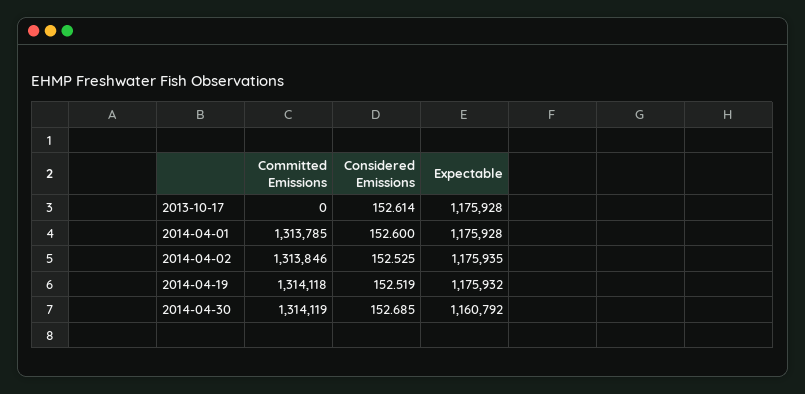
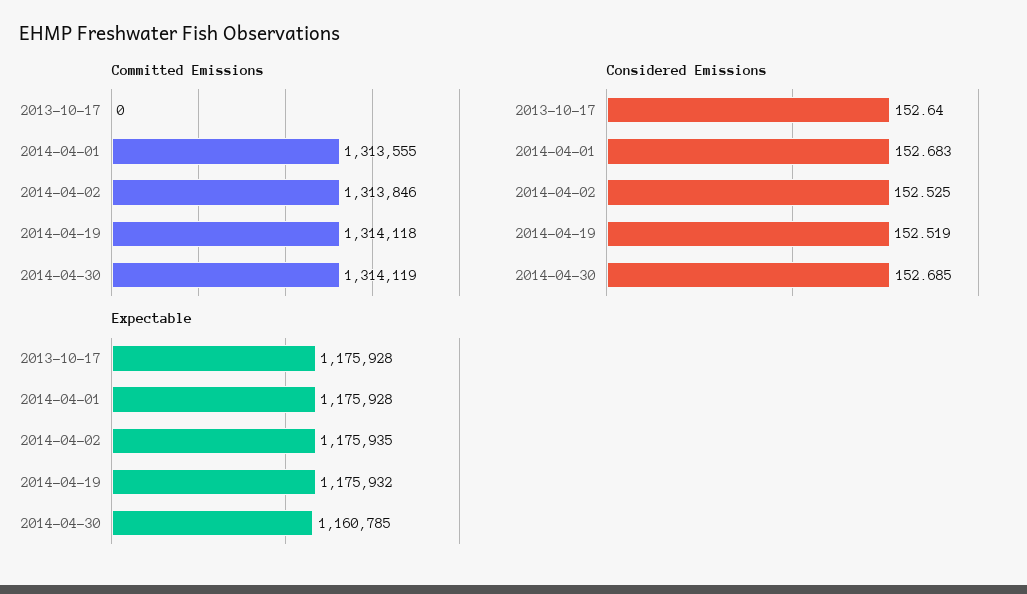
  {
    "Committed Emissions": {
      "2013-10-17": 0,
-     "2014-04-01": 1313785,
+     "2014-04-01": 1313555,
      "2014-04-02": 1313846,
      "2014-04-19": 1314118,
      "2014-04-30": 1314119
    },
    "Considered Emissions": {
-     "2013-10-17": 152.614,
+     "2013-10-17": 152.64,
-     "2014-04-01": 152.6,
+     "2014-04-01": 152.683,
      "2014-04-02": 152.525,
      "2014-04-19": 152.519,
      "2014-04-30": 152.685
    },
    "Expectable": {
      "2013-10-17": 1175928,
      "2014-04-01": 1175928,
      "2014-04-02": 1175935,
      "2014-04-19": 1175932,
-     "2014-04-30": 1160792
+     "2014-04-30": 1160785
    }
  }

